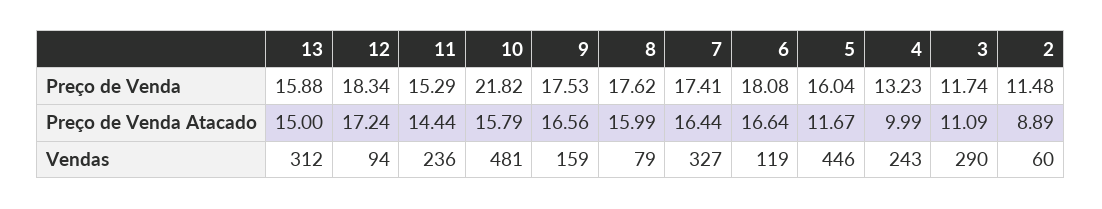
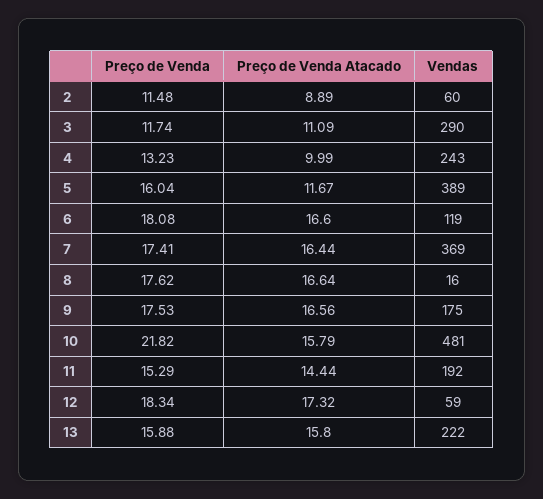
  {
    "13": {
      "Preço de Venda": 15.88,
-     "Preço de Venda Atacado": 15,
+     "Preço de Venda Atacado": 15.8,
-     "Vendas": 312
+     "Vendas": 222
    },
    "12": {
      "Preço de Venda": 18.34,
-     "Preço de Venda Atacado": 17.24,
+     "Preço de Venda Atacado": 17.32,
-     "Vendas": 94
+     "Vendas": 59
    },
    "11": {
      "Preço de Venda": 15.29,
      "Preço de Venda Atacado": 14.44,
-     "Vendas": 236
+     "Vendas": 192
    },
    "10": {
      "Preço de Venda": 21.82,
      "Preço de Venda Atacado": 15.79,
      "Vendas": 481
    },
    "9": {
      "Preço de Venda": 17.53,
      "Preço de Venda Atacado": 16.56,
-     "Vendas": 159
+     "Vendas": 175
    },
    "8": {
      "Preço de Venda": 17.62,
-     "Preço de Venda Atacado": 15.99,
+     "Preço de Venda Atacado": 16.64,
-     "Vendas": 79
+     "Vendas": 16
    },
    "7": {
      "Preço de Venda": 17.41,
      "Preço de Venda Atacado": 16.44,
-     "Vendas": 327
+     "Vendas": 369
    },
    "6": {
      "Preço de Venda": 18.08,
-     "Preço de Venda Atacado": 16.64,
+     "Preço de Venda Atacado": 16.6,
      "Vendas": 119
    },
    "5": {
      "Preço de Venda": 16.04,
      "Preço de Venda Atacado": 11.67,
-     "Vendas": 446
+     "Vendas": 389
    },
    "4": {
      "Preço de Venda": 13.23,
      "Preço de Venda Atacado": 9.99,
      "Vendas": 243
    },
    "3": {
      "Preço de Venda": 11.74,
      "Preço de Venda Atacado": 11.09,
      "Vendas": 290
    },
    "2": {
      "Preço de Venda": 11.48,
      "Preço de Venda Atacado": 8.89,
      "Vendas": 60
    }
  }

